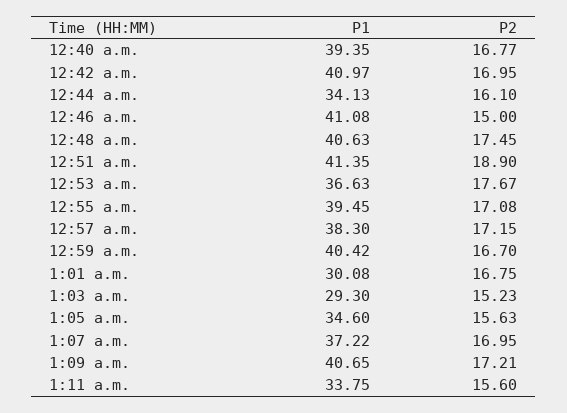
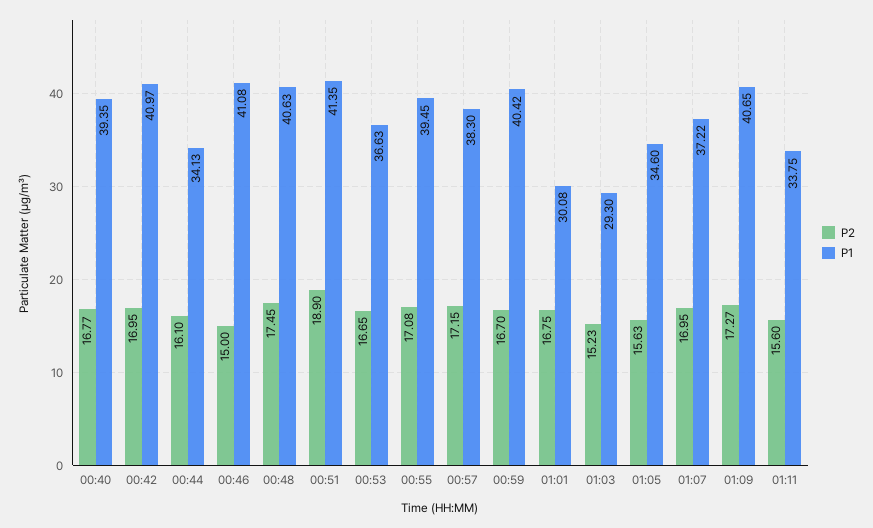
  {
    "P1": {
      "12:40 a.m.": 39.35,
      "12:42 a.m.": 40.97,
      "12:44 a.m.": 34.13,
      "12:46 a.m.": 41.08,
      "12:48 a.m.": 40.63,
      "12:51 a.m.": 41.35,
      "12:53 a.m.": 36.63,
      "12:55 a.m.": 39.45,
      "12:57 a.m.": 38.3,
      "12:59 a.m.": 40.42,
      "1:01 a.m.": 30.08,
      "1:03 a.m.": 29.3,
      "1:05 a.m.": 34.6,
      "1:07 a.m.": 37.22,
      "1:09 a.m.": 40.65,
      "1:11 a.m.": 33.75
    },
    "P2": {
      "12:40 a.m.": 16.77,
      "12:42 a.m.": 16.95,
      "12:44 a.m.": 16.1,
      "12:46 a.m.": 15,
      "12:48 a.m.": 17.45,
      "12:51 a.m.": 18.9,
-     "12:53 a.m.": 17.67,
+     "12:53 a.m.": 16.65,
      "12:55 a.m.": 17.08,
      "12:57 a.m.": 17.15,
      "12:59 a.m.": 16.7,
      "1:01 a.m.": 16.75,
      "1:03 a.m.": 15.23,
      "1:05 a.m.": 15.63,
      "1:07 a.m.": 16.95,
-     "1:09 a.m.": 17.21,
+     "1:09 a.m.": 17.27,
      "1:11 a.m.": 15.6
    }
  }

